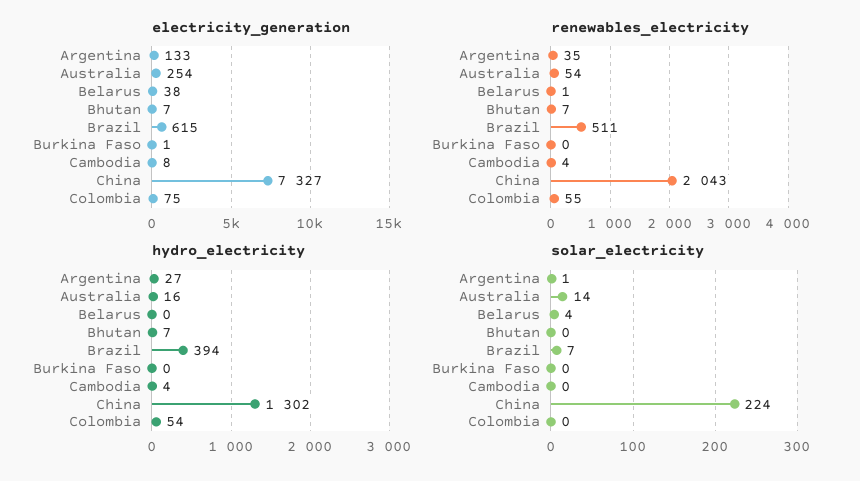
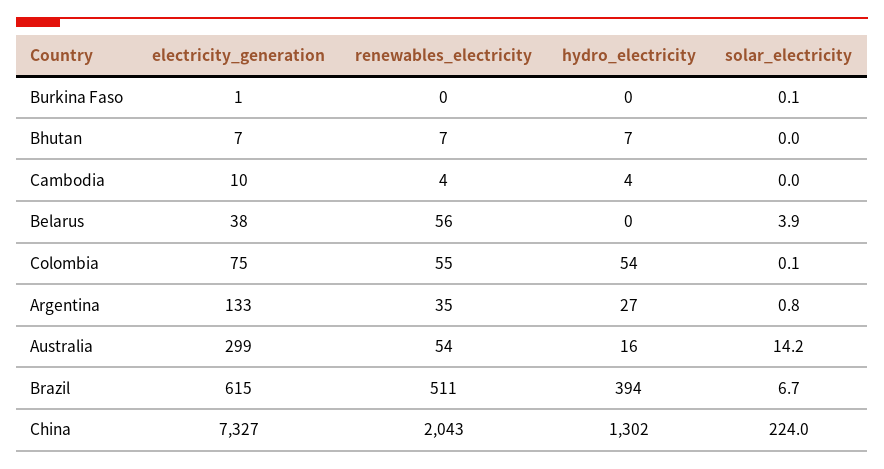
  {
    "electricity_generation": {
      "Argentina": 133,
-     "Australia": 254,
+     "Australia": 299,
      "Belarus": 38,
      "Bhutan": 7,
      "Brazil": 615,
      "Burkina Faso": 1,
-     "Cambodia": 8,
+     "Cambodia": 10,
      "China": 7327,
      "Colombia": 75
    },
    "renewables_electricity": {
      "Argentina": 35,
      "Australia": 54,
-     "Belarus": 1,
+     "Belarus": 56,
      "Bhutan": 7,
      "Brazil": 511,
      "Burkina Faso": 0,
      "Cambodia": 4,
      "China": 2043,
      "Colombia": 55
    },
    "hydro_electricity": {
      "Argentina": 27,
      "Australia": 16,
      "Belarus": 0,
      "Bhutan": 7,
      "Brazil": 394,
      "Burkina Faso": 0,
      "Cambodia": 4,
      "China": 1302,
      "Colombia": 54
    },
    "solar_electricity": {
      "Argentina": 0.8,
      "Australia": 14.2,
      "Belarus": 3.9,
      "Bhutan": 0,
      "Brazil": 6.7,
      "Burkina Faso": 0.1,
      "Cambodia": 0,
      "China": 224,
      "Colombia": 0.1
    }
  }

